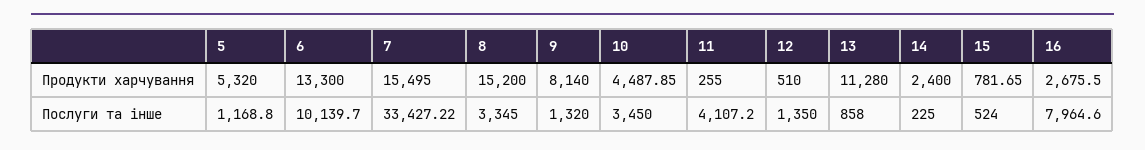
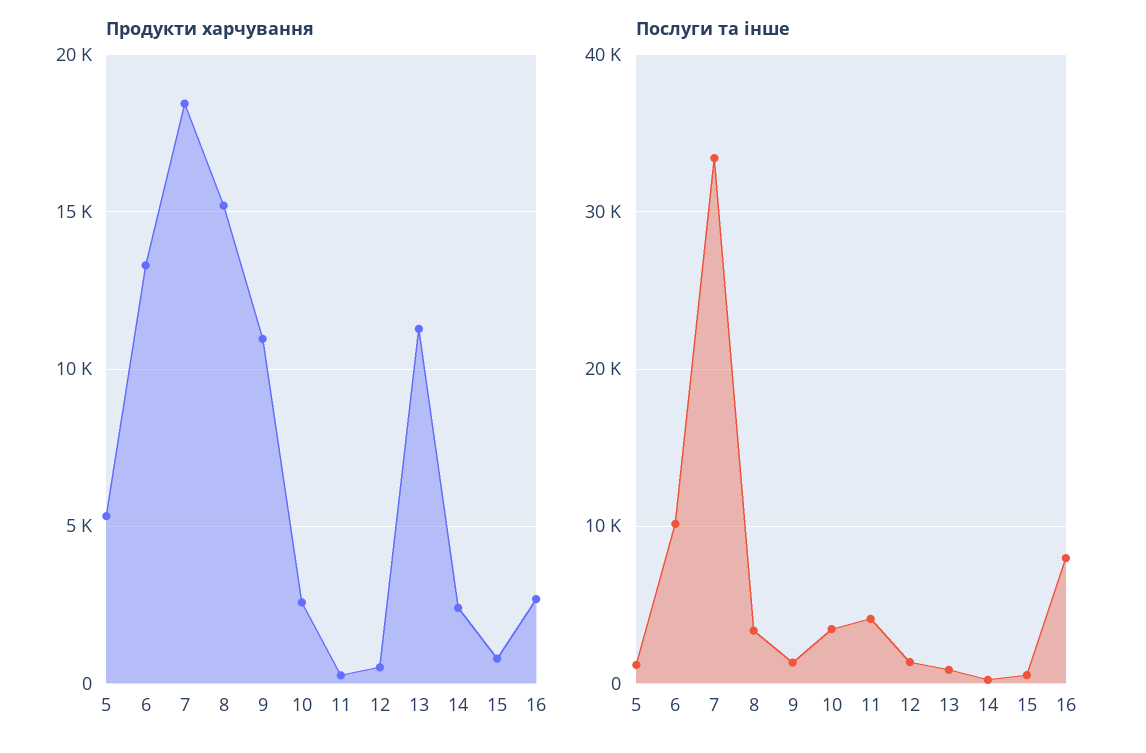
  {
    "Продукти харчування": {
      "5": 5320,
      "6": 13300,
-     "7": 15495,
+     "7": 18500,
      "8": 15200,
-     "9": 8140,
+     "9": 11000,
-     "10": 4487.85,
+     "10": 2500,
      "11": 255,
      "12": 510,
      "13": 11280,
      "14": 2400,
      "15": 781.65,
      "16": 2675.5
    },
    "Послуги та інше": {
      "5": 1168.8,
      "6": 10139.7,
      "7": 33427.22,
      "8": 3345,
      "9": 1320,
      "10": 3450,
      "11": 4107.2,
      "12": 1350,
      "13": 858,
      "14": 225,
      "15": 524,
      "16": 7964.6
    }
  }

